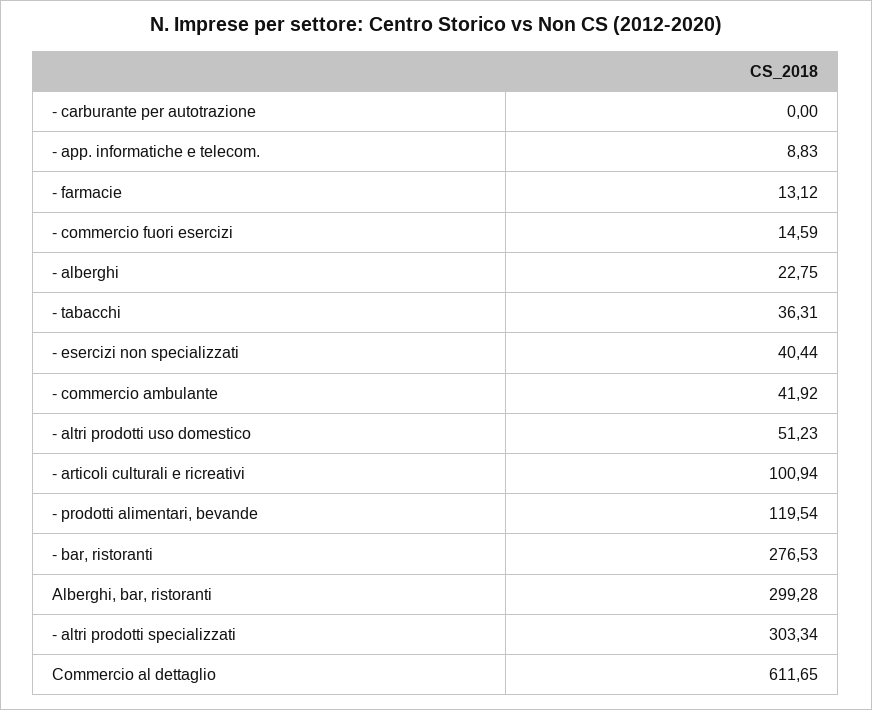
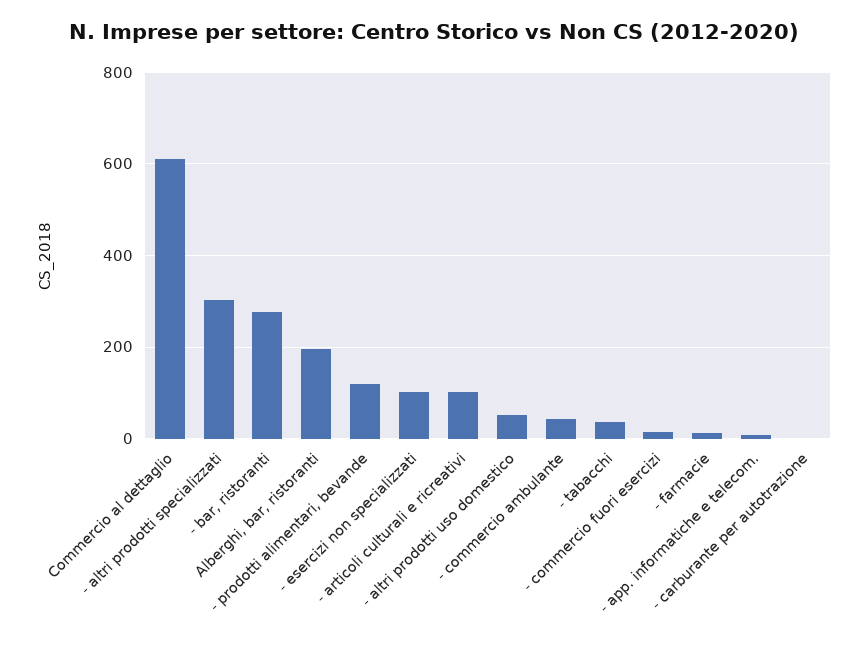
  {
    "- carburante per autotrazione": 0,
    "- app. informatiche e telecom.": 8.83,
    "- farmacie": 13.12,
    "- commercio fuori esercizi": 14.59,
-   "- alberghi": 22.75,
    "- tabacchi": 36.31,
-   "- esercizi non specializzati": 40.44,
+   "- esercizi non specializzati": 100,
    "- commercio ambulante": 41.92,
    "- altri prodotti uso domestico": 51.23,
    "- articoli culturali e ricreativi": 100.94,
    "- prodotti alimentari, bevande": 119.54,
    "- bar, ristoranti": 276.53,
-   "Alberghi, bar, ristoranti": 299.28,
+   "Alberghi, bar, ristoranti": 200,
    "- altri prodotti specializzati": 303.34,
    "Commercio al dettaglio": 611.65
  }

